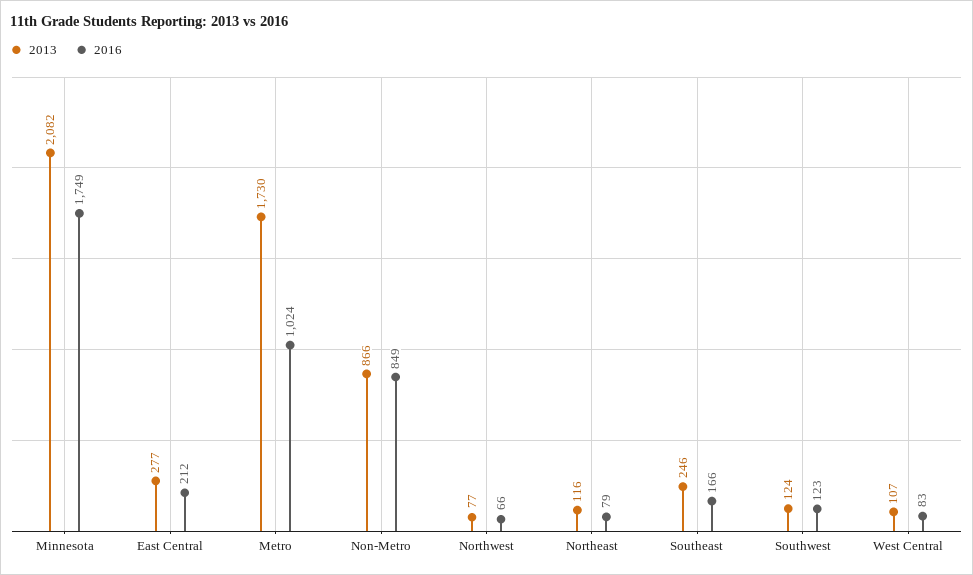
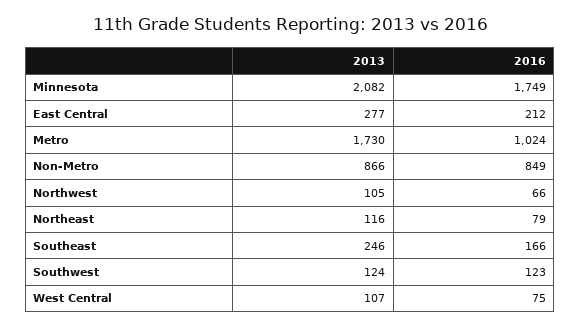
  {
    "2013": {
      "Minnesota": 2082,
      "East Central": 277,
      "Metro": 1730,
      "Non-Metro": 866,
-     "Northwest": 77,
+     "Northwest": 105,
      "Northeast": 116,
      "Southeast": 246,
      "Southwest": 124,
      "West Central": 107
    },
    "2016": {
      "Minnesota": 1749,
      "East Central": 212,
      "Metro": 1024,
      "Non-Metro": 849,
      "Northwest": 66,
      "Northeast": 79,
      "Southeast": 166,
      "Southwest": 123,
-     "West Central": 83
+     "West Central": 75
    }
  }

